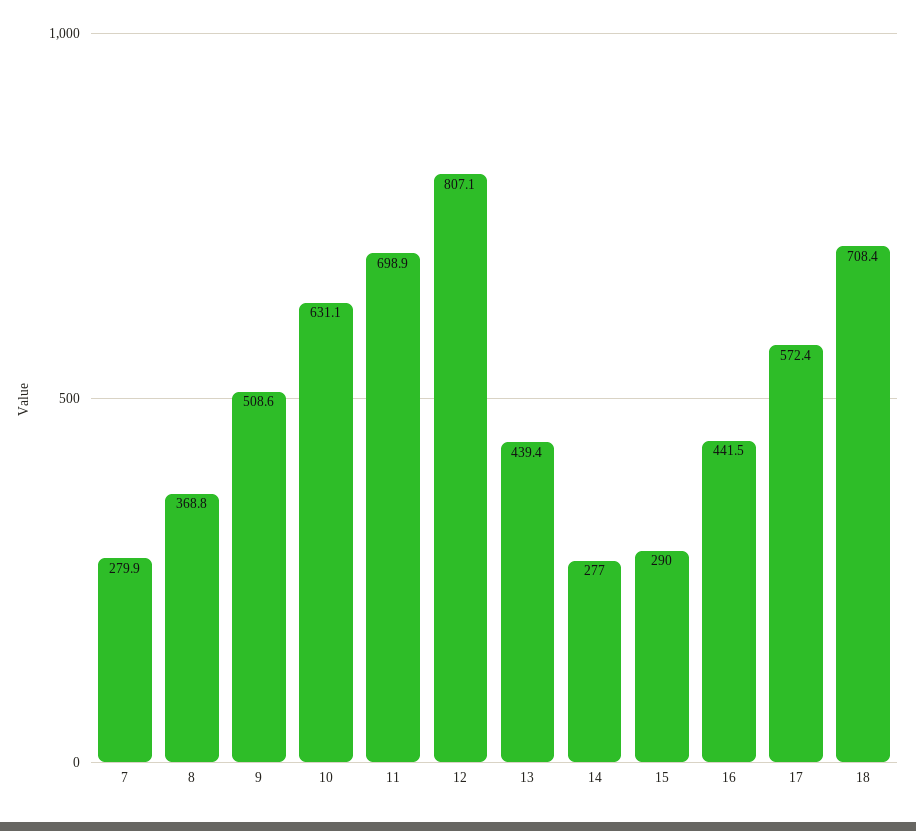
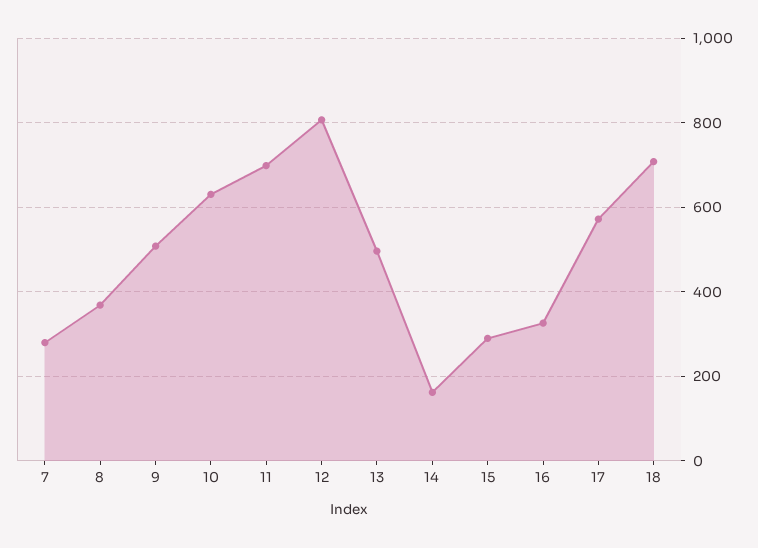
  {
    "7": 279.9,
    "8": 368.8,
    "9": 508.6,
    "10": 631.1,
    "11": 698.9,
    "12": 807.1,
-   "13": 439.4,
+   "13": 500,
-   "14": 277,
+   "14": 160,
    "15": 290,
-   "16": 441.5,
+   "16": 320,
    "17": 572.4,
    "18": 708.4
  }

